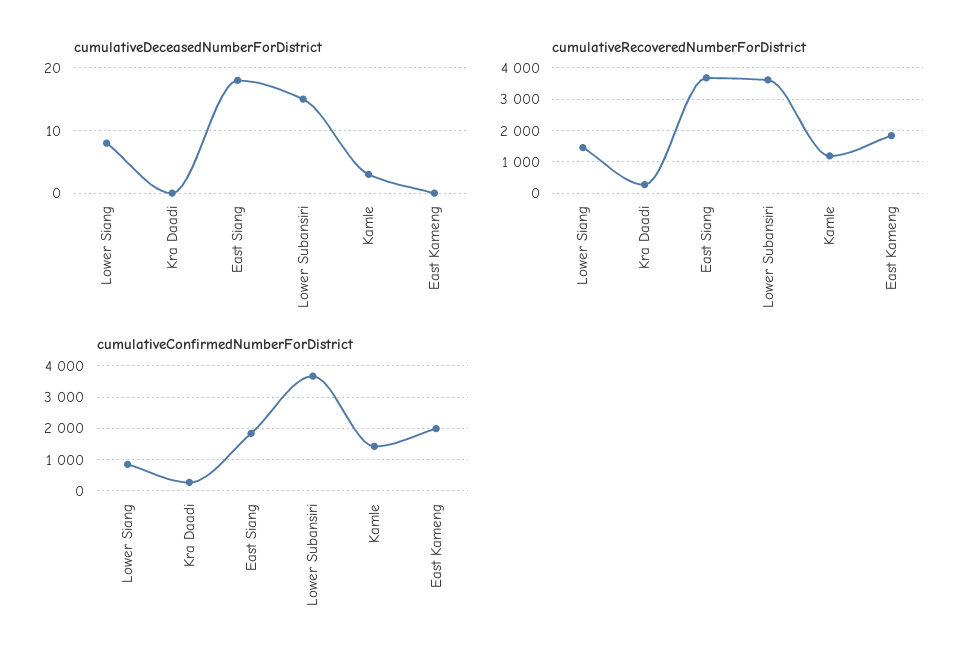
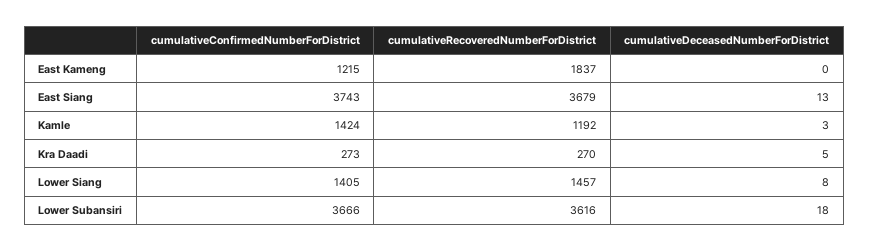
  {
    "cumulativeDeceasedNumberForDistrict": {
      "Lower Siang": 8,
-     "Kra Daadi": 0,
+     "Kra Daadi": 5,
-     "East Siang": 18,
+     "East Siang": 13,
-     "Lower Subansiri": 15,
+     "Lower Subansiri": 18,
      "Kamle": 3,
      "East Kameng": 0
    },
    "cumulativeRecoveredNumberForDistrict": {
      "Lower Siang": 1457,
      "Kra Daadi": 270,
      "East Siang": 3679,
      "Lower Subansiri": 3616,
      "Kamle": 1192,
      "East Kameng": 1837
    },
    "cumulativeConfirmedNumberForDistrict": {
-     "Lower Siang": 800,
+     "Lower Siang": 1405,
      "Kra Daadi": 273,
-     "East Siang": 1800,
+     "East Siang": 3743,
      "Lower Subansiri": 3666,
      "Kamle": 1424,
-     "East Kameng": 2000
+     "East Kameng": 1215
    }
  }

